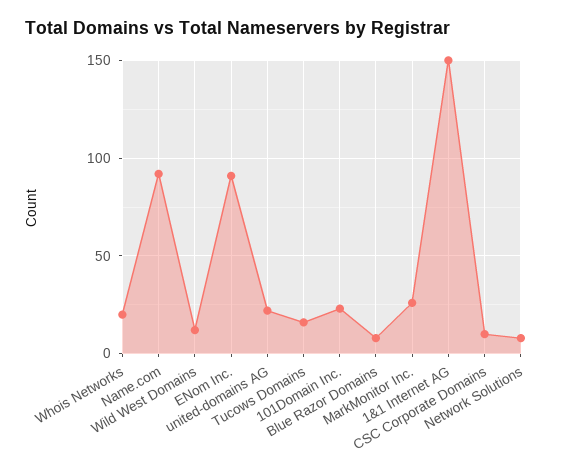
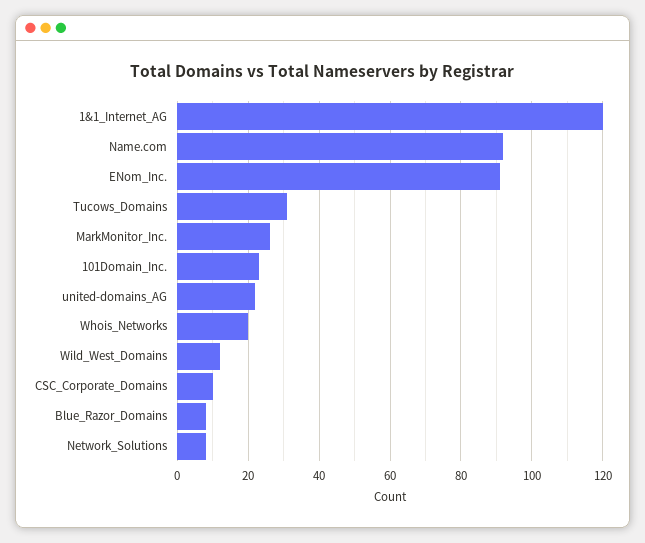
  {
    "Whois Networks": 20,
    "Name.com": 90,
    "Wild West Domains": 10,
    "ENom Inc.": 90,
    "united-domains AG": 20,
-   "Tucows Domains": 15,
+   "Tucows Domains": 30,
    "101Domain Inc.": 25,
    "Blue Razor Domains": 10,
    "MarkMonitor Inc.": 25,
-   "1&1 Internet AG": 150,
+   "1&1 Internet AG": 120,
    "CSC Corporate Domains": 10,
    "Network Solutions": 10
  }

